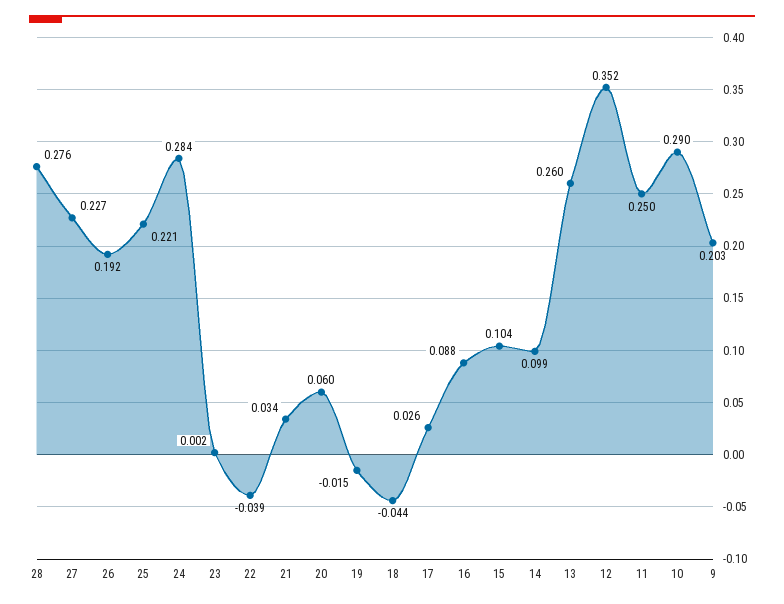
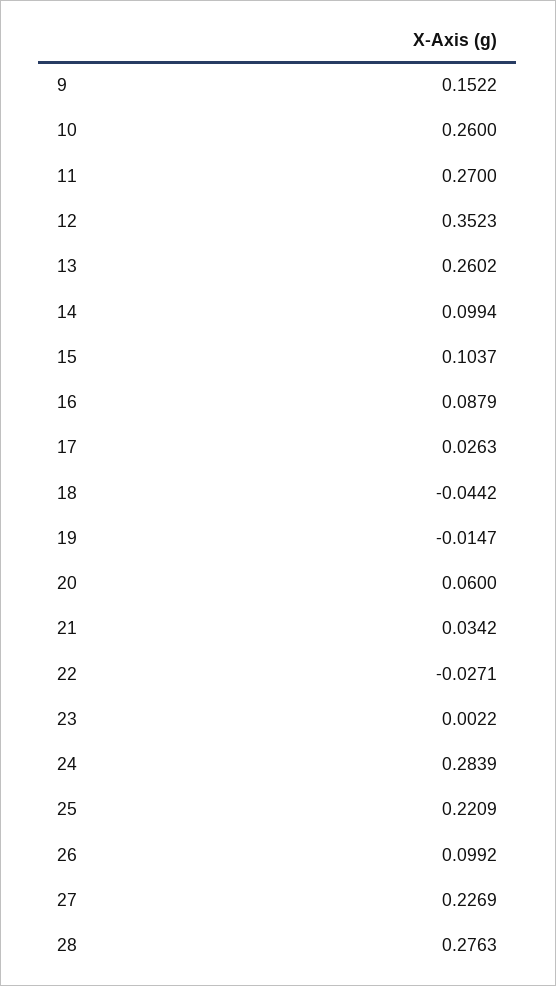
  {
    "28": 0.2763,
    "27": 0.2269,
-   "26": 0.192,
+   "26": 0.0992,
    "25": 0.2209,
    "24": 0.2839,
    "23": 0.0022,
-   "22": -0.039,
+   "22": -0.0271,
    "21": 0.0342,
    "20": 0.06,
    "19": -0.0147,
    "18": -0.0442,
    "17": 0.0263,
    "16": 0.0879,
    "15": 0.1037,
    "14": 0.0994,
    "13": 0.2602,
    "12": 0.3523,
-   "11": 0.25,
+   "11": 0.27,
-   "10": 0.29,
+   "10": 0.26,
-   "9": 0.203
+   "9": 0.1522
  }

